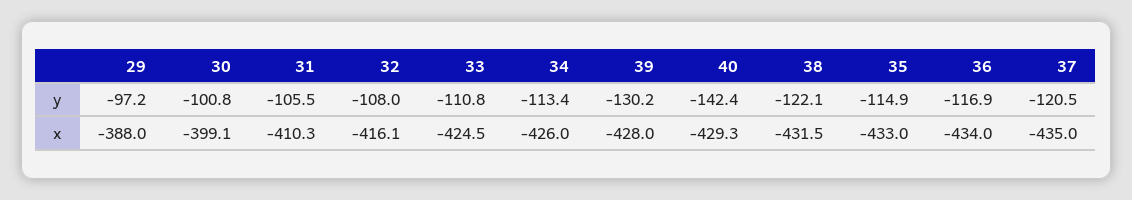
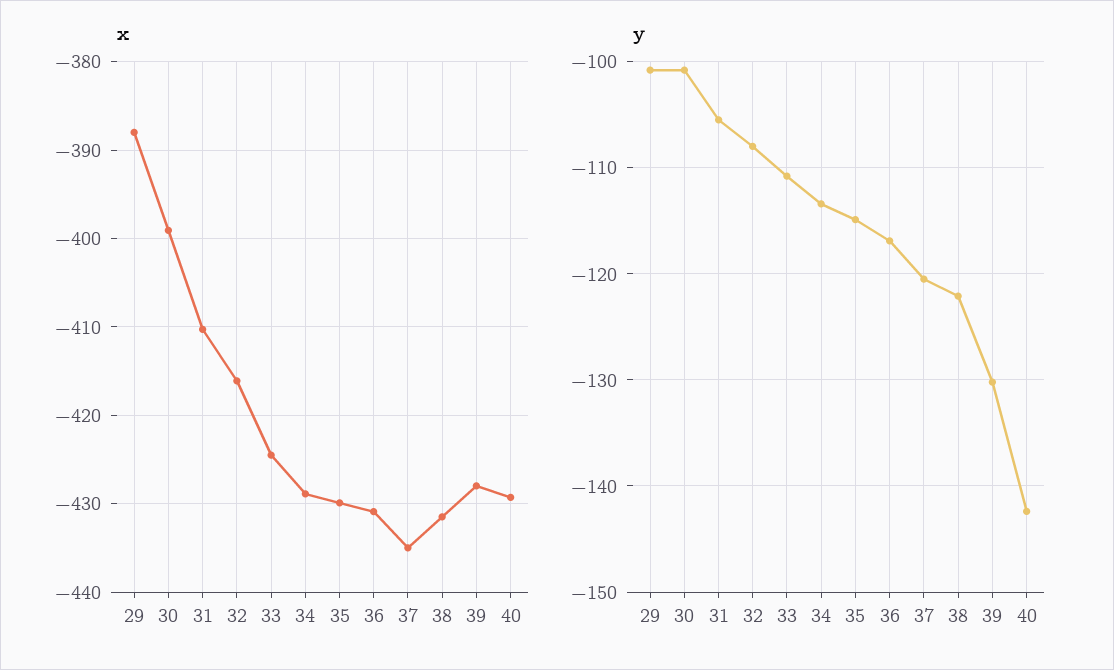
  {
    "y": {
-     "29": -97.2,
+     "29": -101,
      "30": -100.8,
      "31": -105.5,
      "32": -108,
      "33": -110.8,
      "34": -113.4,
      "39": -130.2,
      "40": -142.4,
      "38": -122.1,
      "35": -114.9,
      "36": -116.9,
      "37": -120.5
    },
    "x": {
      "29": -388,
      "30": -399.1,
      "31": -410.3,
      "32": -416.1,
      "33": -424.5,
-     "34": -426,
+     "34": -429,
      "39": -428,
      "40": -429.3,
      "38": -431.5,
-     "35": -433,
+     "35": -430,
-     "36": -434,
+     "36": -431,
      "37": -435
    }
  }

